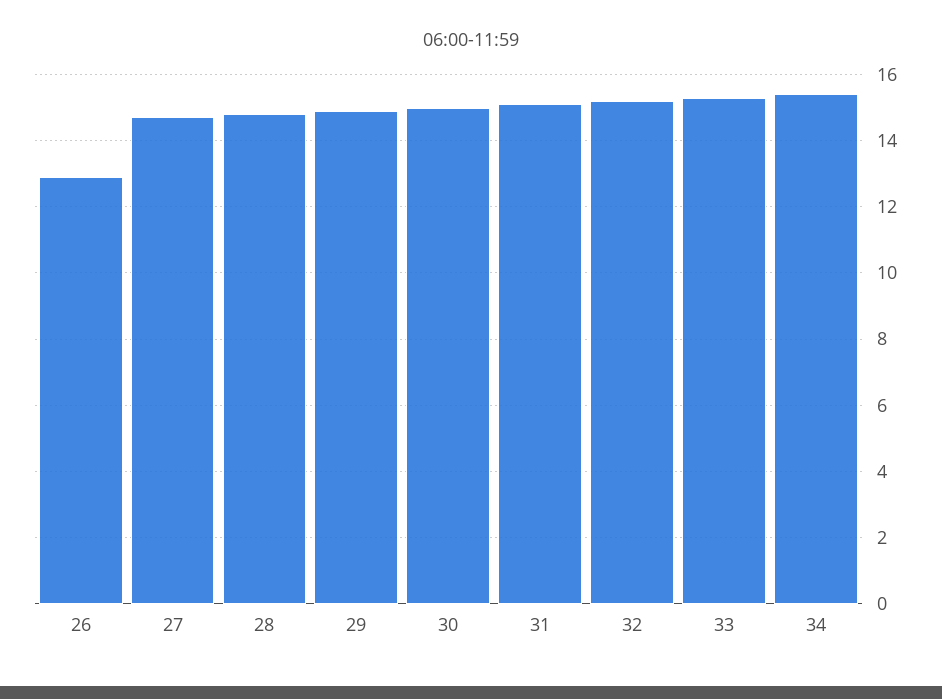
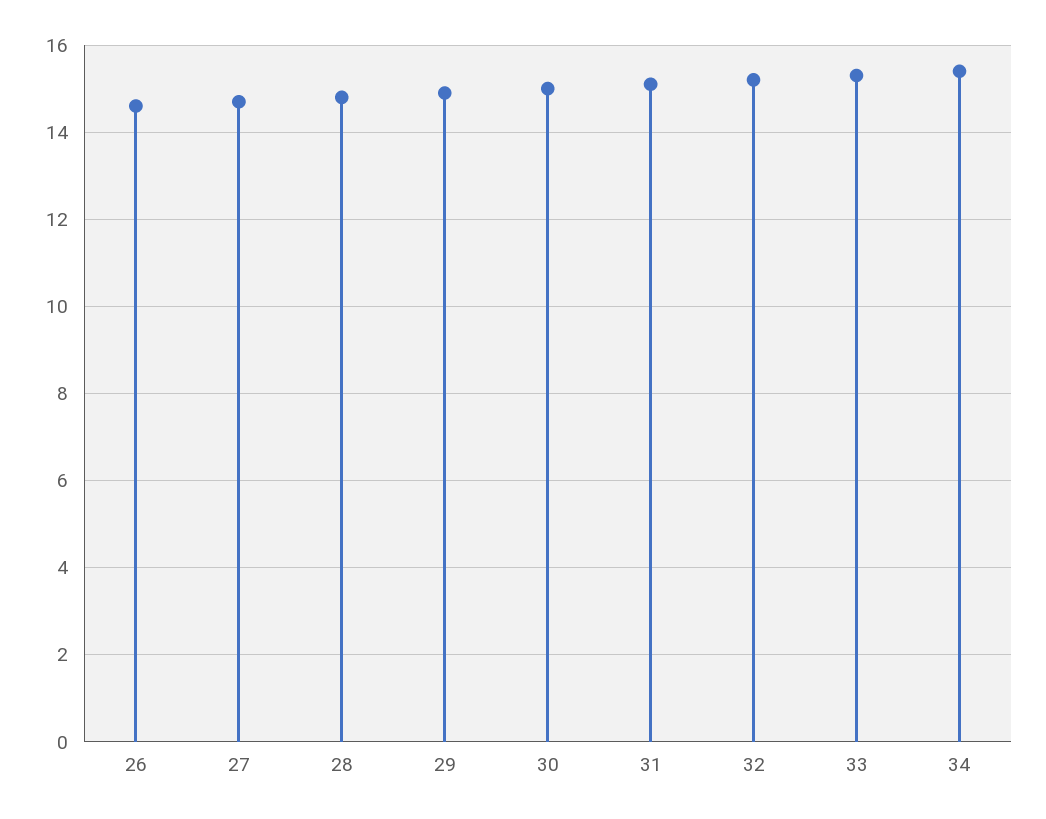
  {
-   "26": 13,
+   "26": 14.5,
    "27": 14.5,
    "28": 15,
    "29": 15,
    "30": 15,
    "31": 15,
    "32": 15,
    "33": 15.5,
    "34": 15.5
  }

